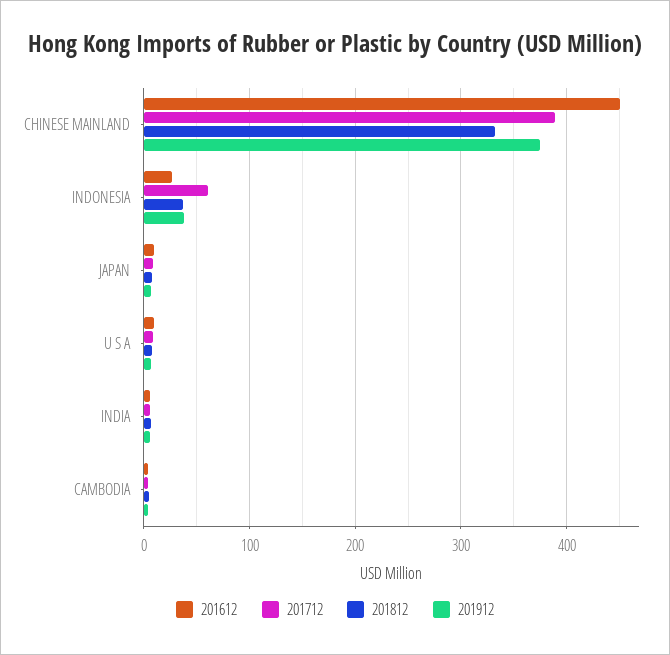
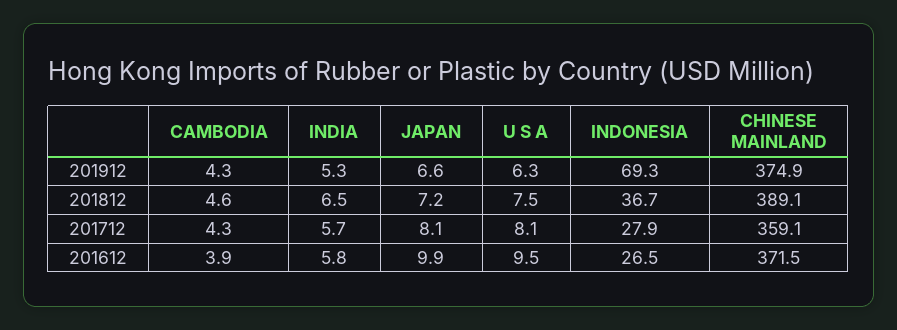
  {
    "201612": {
-     "CHINESE MAINLAND": 450,
+     "CHINESE MAINLAND": 371.5,
      "INDONESIA": 26.5,
      "JAPAN": 9.9,
      "U S A": 9.5,
      "INDIA": 5.8,
      "CAMBODIA": 3.9
    },
    "201712": {
-     "CHINESE MAINLAND": 390,
+     "CHINESE MAINLAND": 359.1,
-     "INDONESIA": 60,
+     "INDONESIA": 27.9,
      "JAPAN": 8.1,
      "U S A": 8.1,
      "INDIA": 5.7,
      "CAMBODIA": 4.3
    },
    "201812": {
-     "CHINESE MAINLAND": 330,
+     "CHINESE MAINLAND": 389.1,
      "INDONESIA": 36.7,
      "JAPAN": 7.2,
      "U S A": 7.5,
      "INDIA": 6.5,
      "CAMBODIA": 4.6
    },
    "201912": {
      "CHINESE MAINLAND": 374.9,
-     "INDONESIA": 40,
+     "INDONESIA": 69.3,
      "JAPAN": 6.6,
      "U S A": 6.3,
      "INDIA": 5.3,
      "CAMBODIA": 4.3
    }
  }

